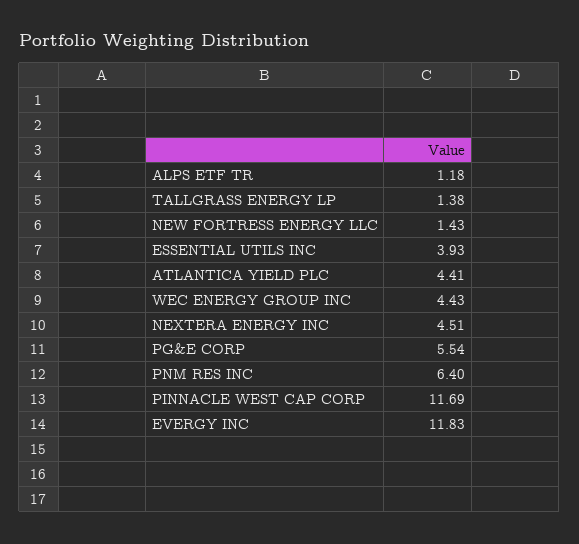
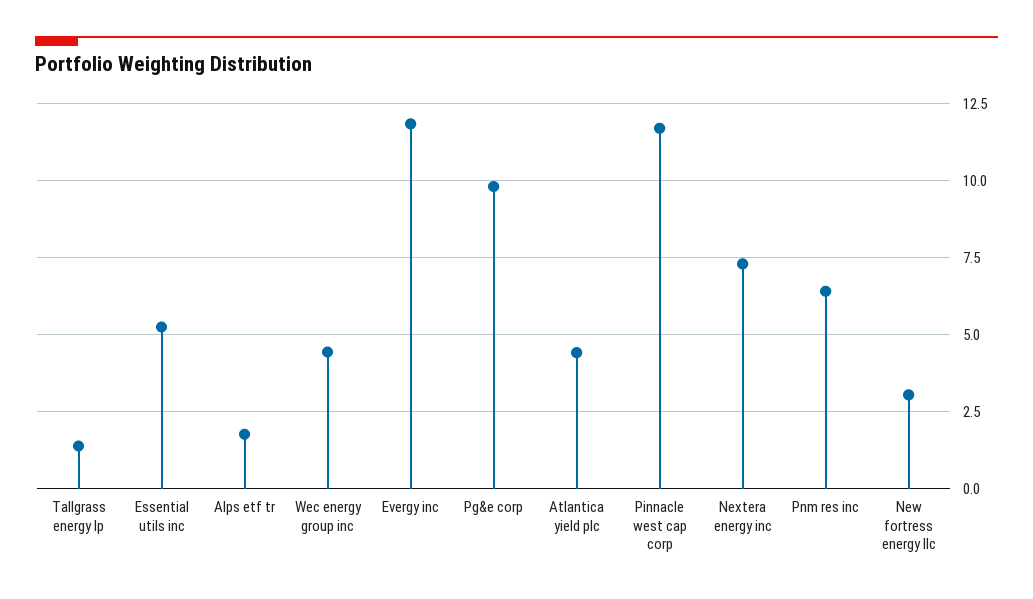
  {
-   "ALPS ETF TR": 1.18,
+   "ALPS ETF TR": 1.75,
    "TALLGRASS ENERGY LP": 1.38,
-   "NEW FORTRESS ENERGY LLC": 1.43,
+   "NEW FORTRESS ENERGY LLC": 3,
-   "ESSENTIAL UTILS INC": 3.93,
+   "ESSENTIAL UTILS INC": 5.25,
    "ATLANTICA YIELD PLC": 4.41,
    "WEC ENERGY GROUP INC": 4.43,
-   "NEXTERA ENERGY INC": 4.51,
+   "NEXTERA ENERGY INC": 7.25,
-   "PG&E CORP": 5.54,
+   "PG&E CORP": 9.75,
    "PNM RES INC": 6.4,
    "PINNACLE WEST CAP CORP": 11.69,
    "EVERGY INC": 11.83
  }

